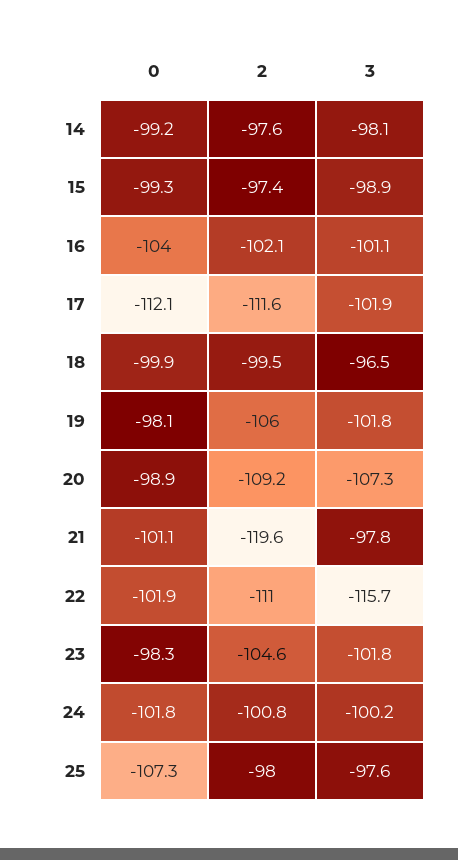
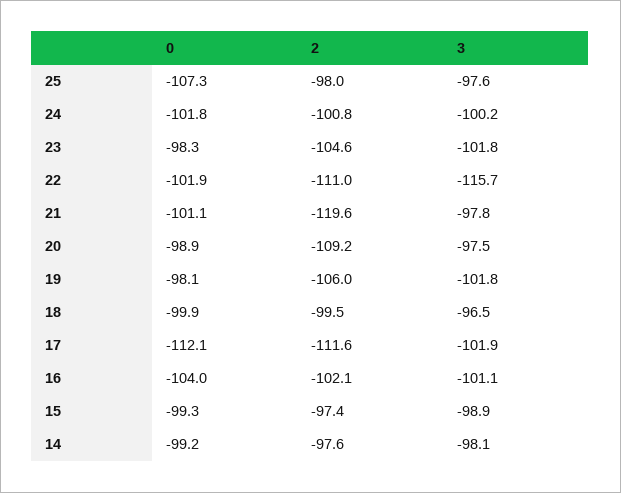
  {
    "0": {
      "14": -99.2,
      "15": -99.3,
      "16": -104,
      "17": -112.1,
      "18": -99.9,
      "19": -98.1,
      "20": -98.9,
      "21": -101.1,
      "22": -101.9,
      "23": -98.3,
      "24": -101.8,
      "25": -107.3
    },
    "2": {
      "14": -97.6,
      "15": -97.4,
      "16": -102.1,
      "17": -111.6,
      "18": -99.5,
      "19": -106,
      "20": -109.2,
      "21": -119.6,
      "22": -111,
      "23": -104.6,
      "24": -100.8,
      "25": -98
    },
    "3": {
      "14": -98.1,
      "15": -98.9,
      "16": -101.1,
      "17": -101.9,
      "18": -96.5,
      "19": -101.8,
-     "20": -107.3,
+     "20": -97.5,
      "21": -97.8,
      "22": -115.7,
      "23": -101.8,
      "24": -100.2,
      "25": -97.6
    }
  }

